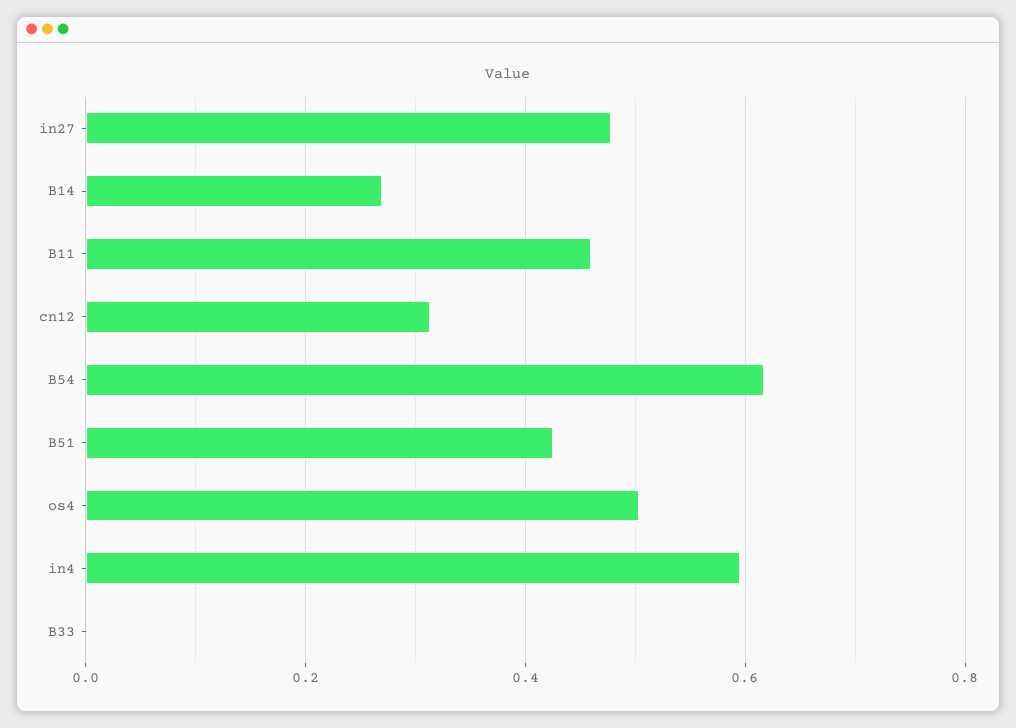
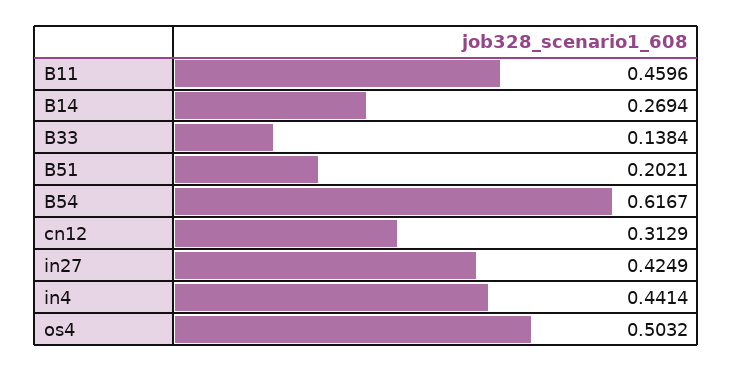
  {
-   "in27": 0.48,
+   "in27": 0.4249,
    "B14": 0.2694,
    "B11": 0.4596,
    "cn12": 0.3129,
    "B54": 0.6167,
-   "B51": 0.42,
+   "B51": 0.2021,
    "os4": 0.5032,
-   "in4": 0.6,
+   "in4": 0.4414,
-   "B33": 0
+   "B33": 0.1384
  }

